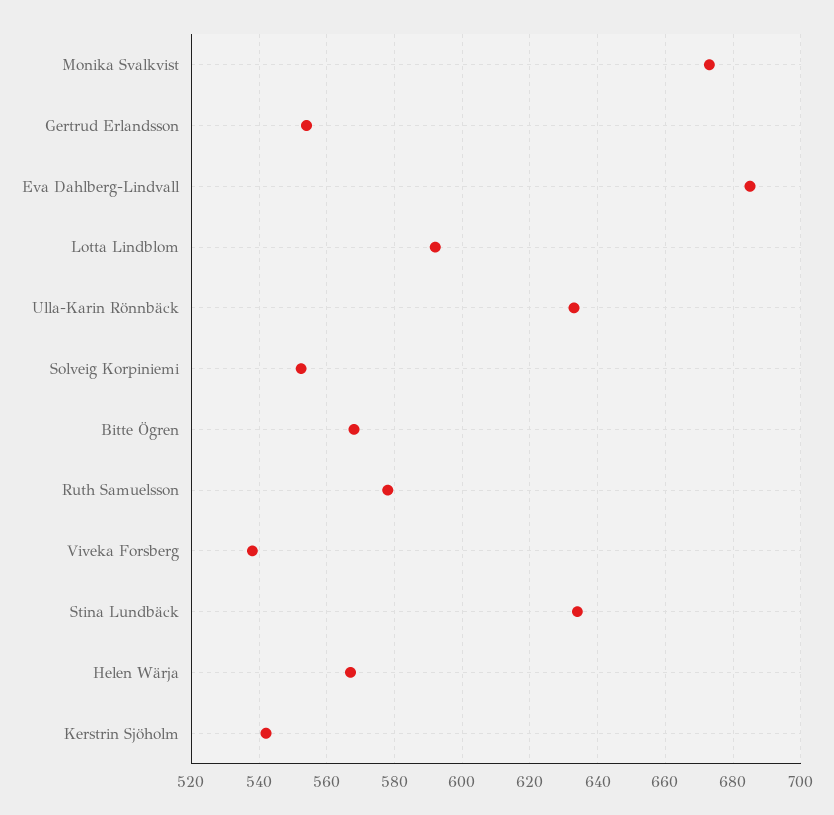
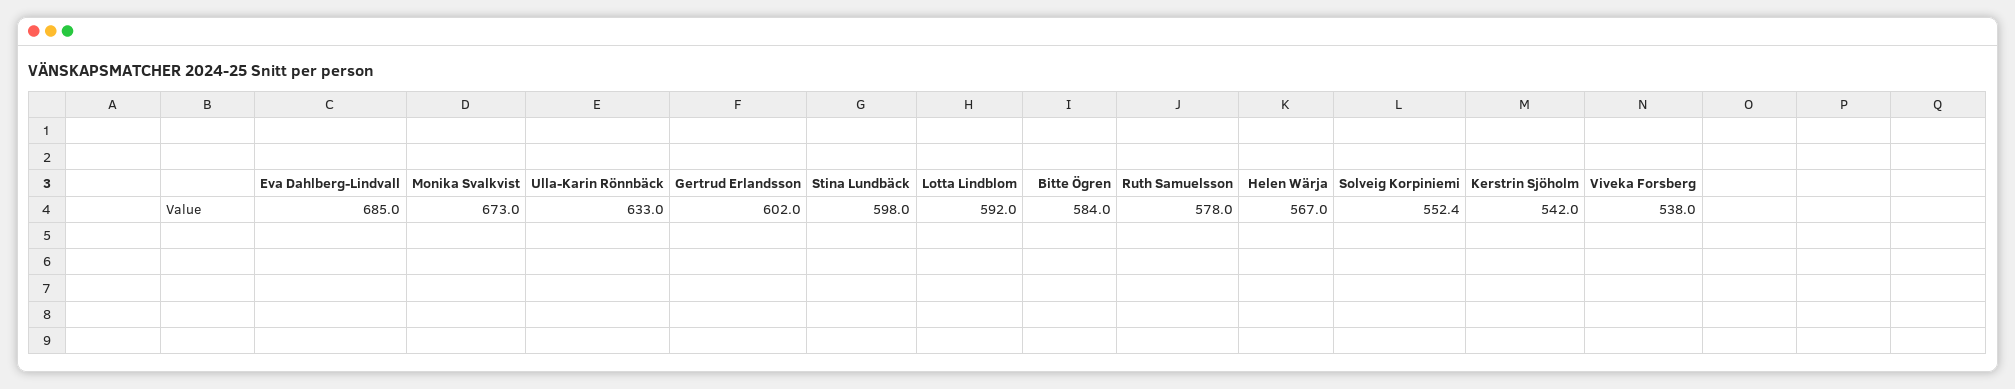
  {
    "Monika Svalkvist": 673,
-   "Gertrud Erlandsson": 554,
+   "Gertrud Erlandsson": 602,
    "Eva Dahlberg-Lindvall": 685,
    "Lotta Lindblom": 592,
    "Ulla-Karin Rönnbäck": 633,
    "Solveig Korpiniemi": 552.4,
-   "Bitte Ögren": 568,
+   "Bitte Ögren": 584,
    "Ruth Samuelsson": 578,
    "Viveka Forsberg": 538,
-   "Stina Lundbäck": 634,
+   "Stina Lundbäck": 598,
    "Helen Wärja": 567,
    "Kerstrin Sjöholm": 542
  }

